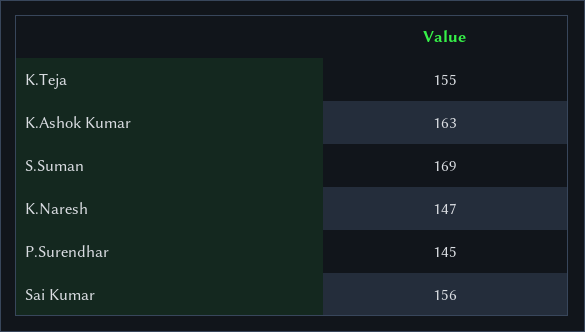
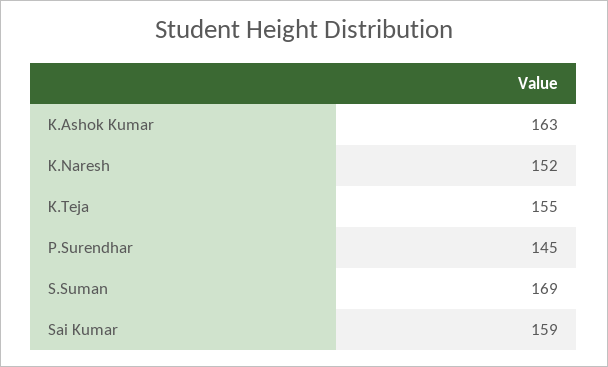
  {
    "K.Teja": 155,
    "K.Ashok Kumar": 163,
    "S.Suman": 169,
-   "K.Naresh": 147,
+   "K.Naresh": 152,
    "P.Surendhar": 145,
-   "Sai Kumar": 156
+   "Sai Kumar": 159
  }

